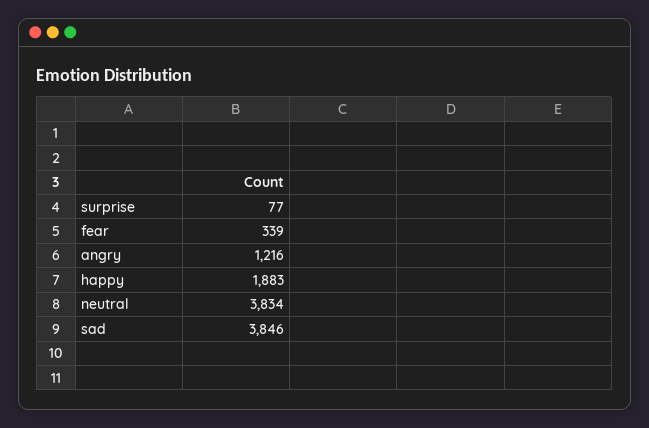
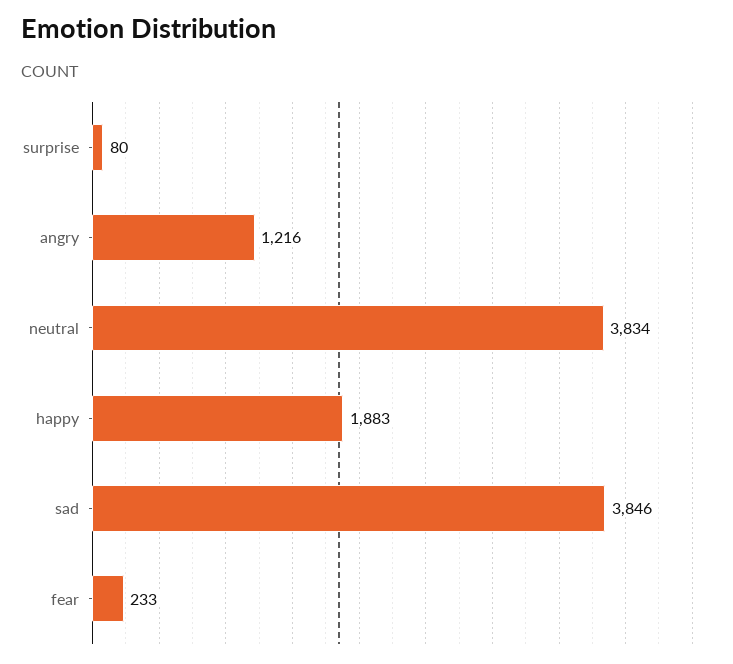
  {
-   "surprise": 77,
+   "surprise": 80,
-   "fear": 339,
+   "fear": 233,
    "angry": 1216,
    "happy": 1883,
    "neutral": 3834,
    "sad": 3846
  }

